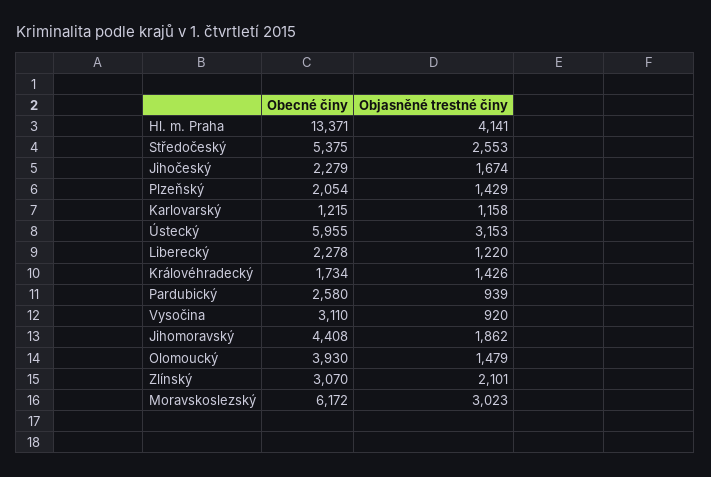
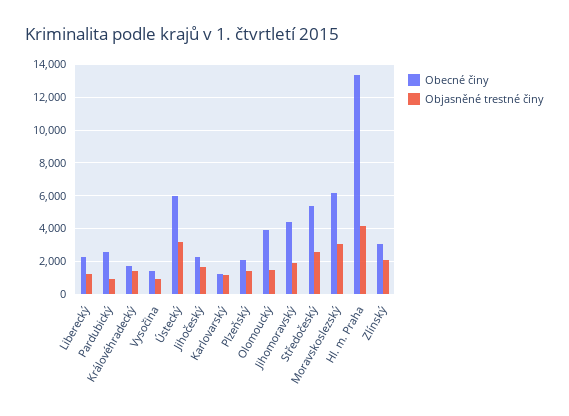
  {
    "Obecné činy": {
      "Hl. m. Praha": 13371,
      "Středočeský": 5375,
      "Jihočeský": 2279,
      "Plzeňský": 2054,
      "Karlovarský": 1215,
      "Ústecký": 5955,
      "Liberecký": 2278,
      "Královéhradecký": 1734,
      "Pardubický": 2580,
-     "Vysočina": 3110,
+     "Vysočina": 1500,
      "Jihomoravský": 4408,
      "Olomoucký": 3930,
      "Zlínský": 3070,
      "Moravskoslezský": 6172
    },
    "Objasněné trestné činy": {
      "Hl. m. Praha": 4141,
      "Středočeský": 2553,
      "Jihočeský": 1674,
      "Plzeňský": 1429,
      "Karlovarský": 1158,
      "Ústecký": 3153,
      "Liberecký": 1220,
      "Královéhradecký": 1426,
      "Pardubický": 939,
      "Vysočina": 920,
      "Jihomoravský": 1862,
      "Olomoucký": 1479,
      "Zlínský": 2101,
      "Moravskoslezský": 3023
    }
  }

